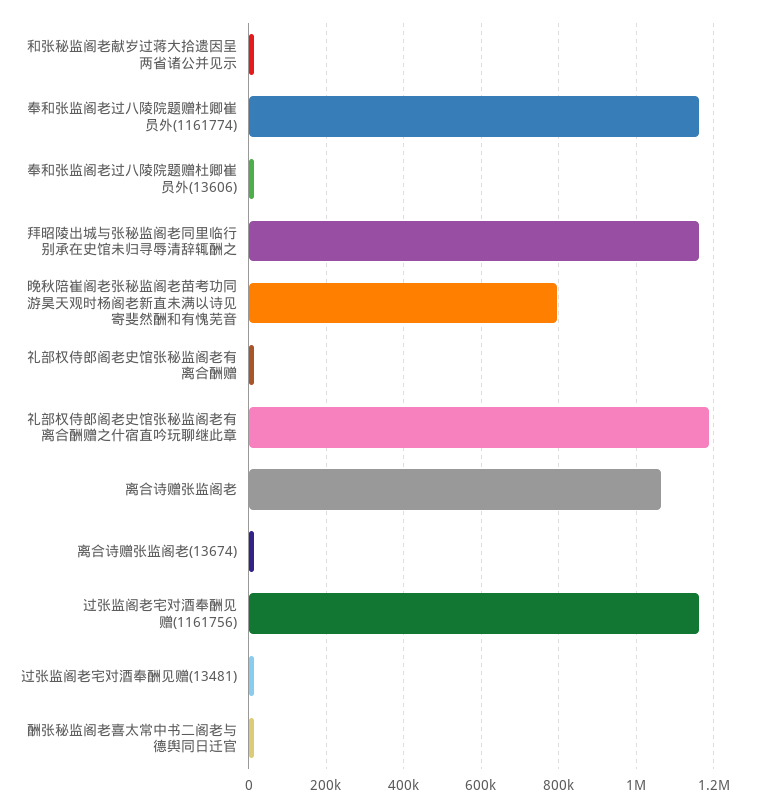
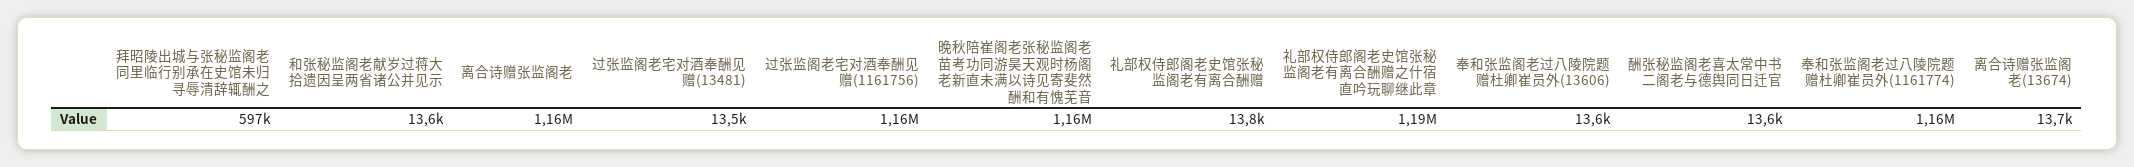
  {
    "和张秘监阁老献岁过蒋大拾遗因呈两省诸公并见示": 13600,
    "奉和张监阁老过八陵院题赠杜卿崔员外(1161774)": 1160000,
    "奉和张监阁老过八陵院题赠杜卿崔员外(13606)": 13600,
-   "拜昭陵出城与张秘监阁老同里临行别承在史馆未归寻辱清辞辄酬之": 1160000,
+   "拜昭陵出城与张秘监阁老同里临行别承在史馆未归寻辱清辞辄酬之": 597000,
-   "晚秋陪崔阁老张秘监阁老苗考功同游昊天观时杨阁老新直未满以诗见寄斐然酬和有愧芜音": 800000,
+   "晚秋陪崔阁老张秘监阁老苗考功同游昊天观时杨阁老新直未满以诗见寄斐然酬和有愧芜音": 1160000,
    "礼部权侍郎阁老史馆张秘监阁老有离合酬赠": 13800,
    "礼部权侍郎阁老史馆张秘监阁老有离合酬赠之什宿直吟玩聊继此章": 1190000,
-   "离合诗赠张监阁老": 1060000,
+   "离合诗赠张监阁老": 1160000,
    "离合诗赠张监阁老(13674)": 13700,
    "过张监阁老宅对酒奉酬见赠(1161756)": 1160000,
    "过张监阁老宅对酒奉酬见赠(13481)": 13500,
    "酬张秘监阁老喜太常中书二阁老与德舆同日迁官": 13600
  }

